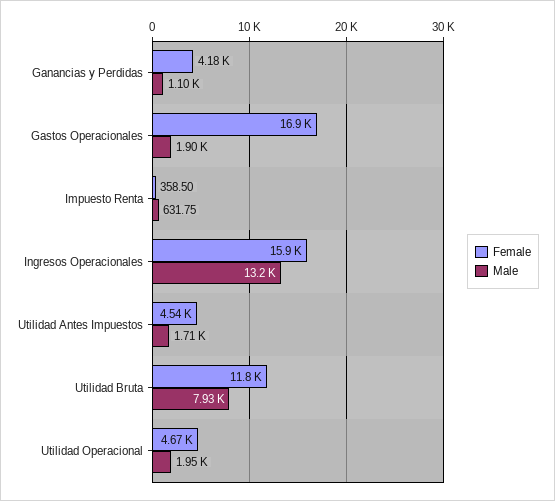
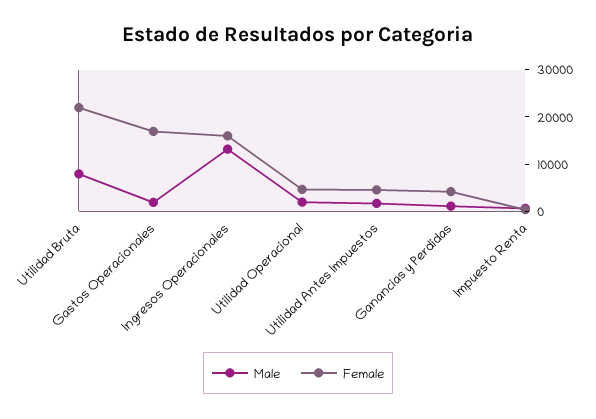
  {
    "Female": {
      "Ganancias y Perdidas": 4180,
      "Gastos Operacionales": 16900,
      "Impuesto Renta": 358.5,
      "Ingresos Operacionales": 15900,
      "Utilidad Antes Impuestos": 4540,
-     "Utilidad Bruta": 11800,
+     "Utilidad Bruta": 22000,
      "Utilidad Operacional": 4670
    },
    "Male": {
      "Ganancias y Perdidas": 1100,
      "Gastos Operacionales": 1900,
      "Impuesto Renta": 631.75,
      "Ingresos Operacionales": 13200,
      "Utilidad Antes Impuestos": 1710,
      "Utilidad Bruta": 7930,
      "Utilidad Operacional": 1950
    }
  }

